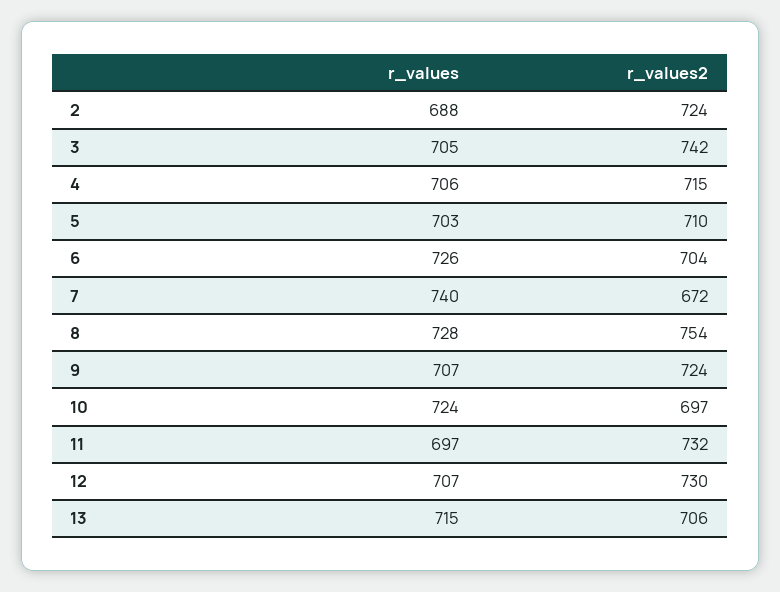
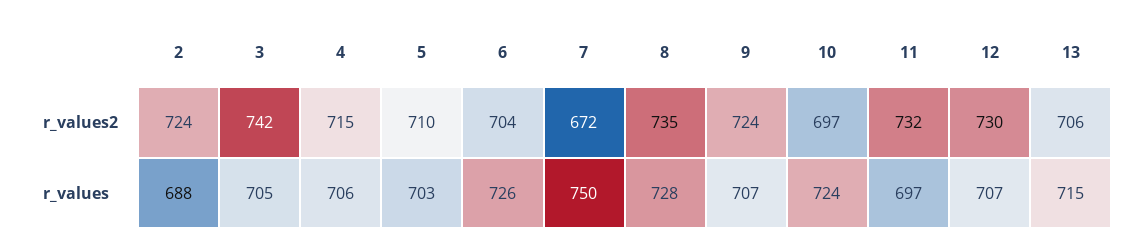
  {
    "r_values": {
      "2": 688,
      "3": 705,
      "4": 706,
      "5": 703,
      "6": 726,
-     "7": 740,
+     "7": 750,
      "8": 728,
      "9": 707,
      "10": 724,
      "11": 697,
      "12": 707,
      "13": 715
    },
    "r_values2": {
      "2": 724,
      "3": 742,
      "4": 715,
      "5": 710,
      "6": 704,
      "7": 672,
-     "8": 754,
+     "8": 735,
      "9": 724,
      "10": 697,
      "11": 732,
      "12": 730,
      "13": 706
    }
  }

